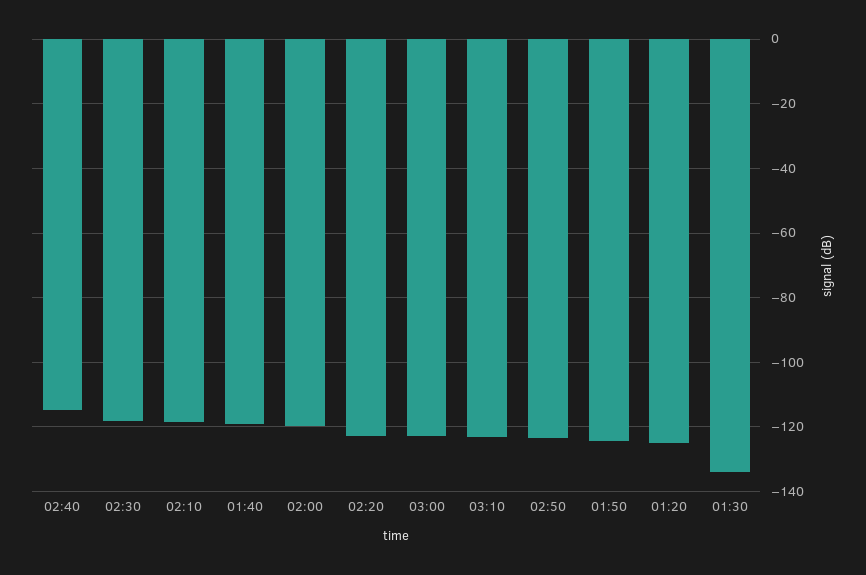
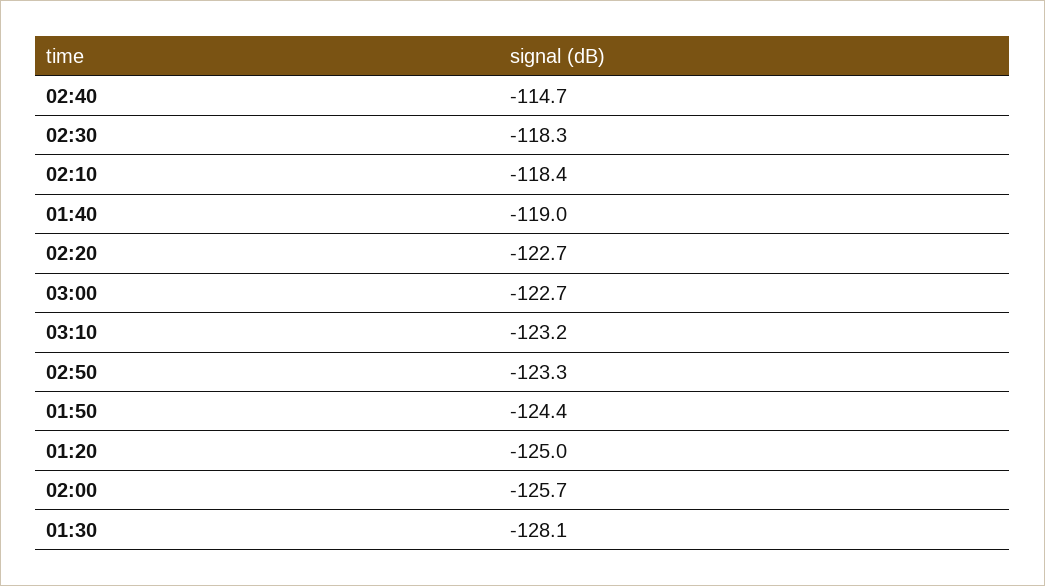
  {
    "02:40": -114.7,
    "02:30": -118.3,
    "02:10": -118.4,
    "01:40": -119,
-   "02:00": -120,
+   "02:00": -125.7,
    "02:20": -122.7,
    "03:00": -122.7,
    "03:10": -123.2,
    "02:50": -123.3,
    "01:50": -124.4,
    "01:20": -125,
-   "01:30": -134
+   "01:30": -128.1
  }

